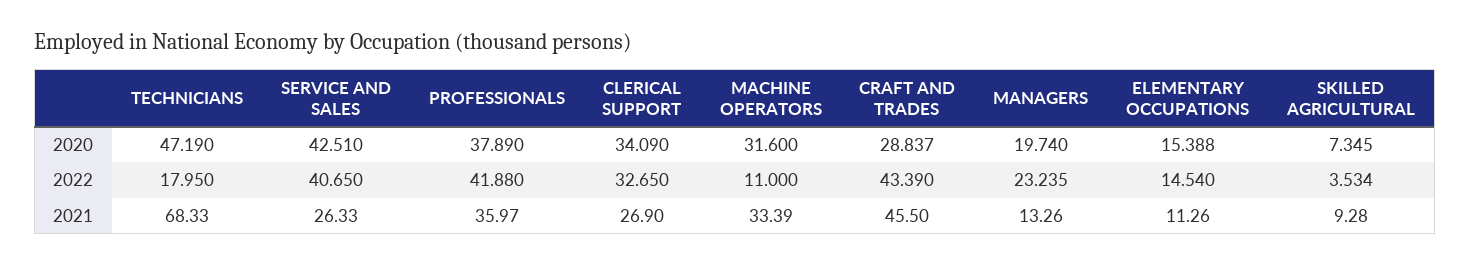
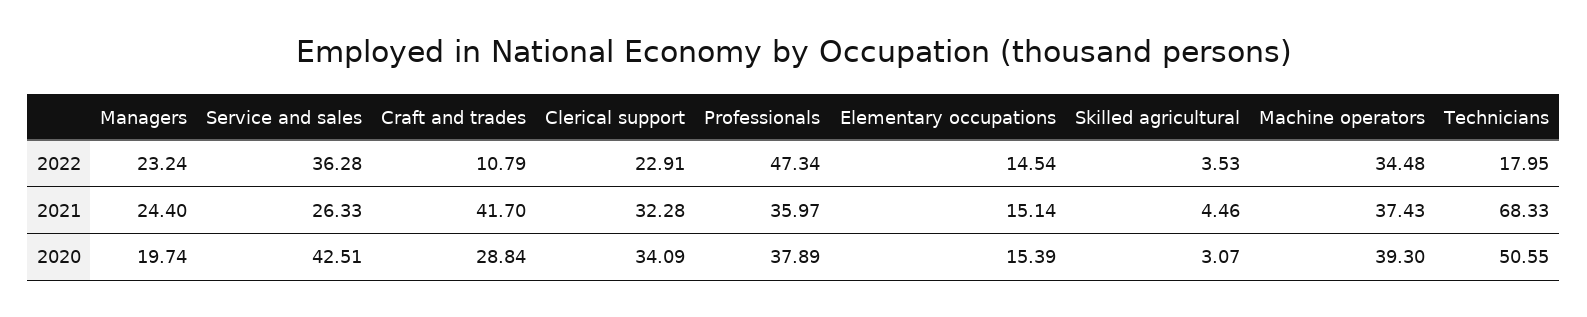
  {
    "TECHNICIANS": {
-     "2020": 47.19,
+     "2020": 50.55,
      "2022": 17.95,
      "2021": 68.33
    },
    "SERVICE AND SALES": {
      "2020": 42.51,
-     "2022": 40.65,
+     "2022": 36.28,
      "2021": 26.33
    },
    "PROFESSIONALS": {
      "2020": 37.89,
-     "2022": 41.88,
+     "2022": 47.34,
      "2021": 35.97
    },
    "CLERICAL SUPPORT": {
      "2020": 34.09,
-     "2022": 32.65,
+     "2022": 22.91,
-     "2021": 26.9
+     "2021": 32.28
    },
    "MACHINE OPERATORS": {
-     "2020": 31.6,
+     "2020": 39.3,
-     "2022": 11,
+     "2022": 34.48,
-     "2021": 33.39
+     "2021": 37.43
    },
    "CRAFT AND TRADES": {
      "2020": 28.837,
-     "2022": 43.39,
+     "2022": 10.79,
-     "2021": 45.5
+     "2021": 41.7
    },
    "MANAGERS": {
      "2020": 19.74,
      "2022": 23.235,
-     "2021": 13.26
+     "2021": 24.4
    },
    "ELEMENTARY OCCUPATIONS": {
      "2020": 15.388,
      "2022": 14.54,
-     "2021": 11.26
+     "2021": 15.14
    },
    "SKILLED AGRICULTURAL": {
-     "2020": 7.345,
+     "2020": 3.07,
      "2022": 3.534,
-     "2021": 9.28
+     "2021": 4.46
    }
  }

